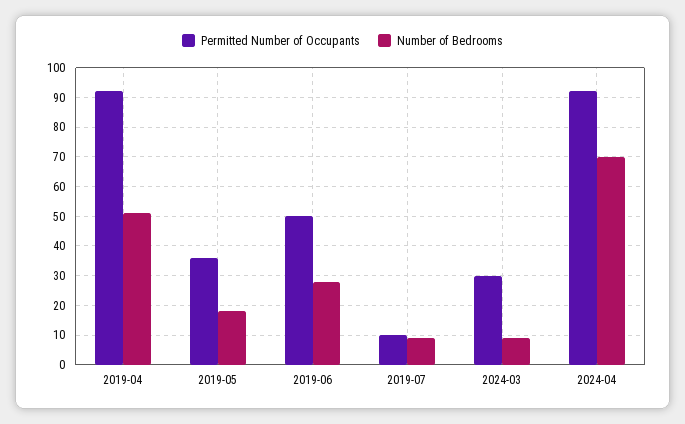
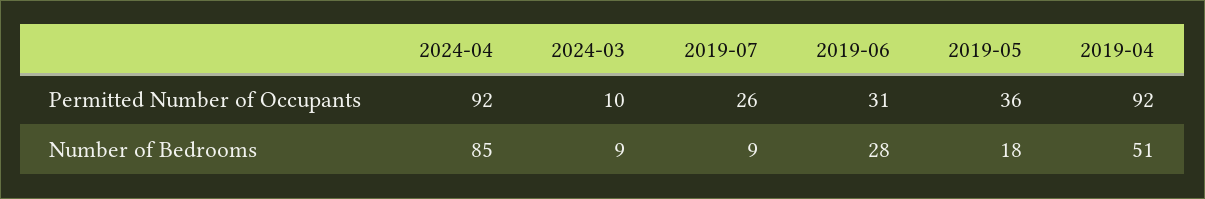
  {
    "Permitted Number of Occupants": {
      "2019-04": 92,
      "2019-05": 36,
-     "2019-06": 50,
+     "2019-06": 31,
-     "2019-07": 10,
+     "2019-07": 26,
-     "2024-03": 30,
+     "2024-03": 10,
      "2024-04": 92
    },
    "Number of Bedrooms": {
      "2019-04": 51,
      "2019-05": 18,
      "2019-06": 28,
      "2019-07": 9,
      "2024-03": 9,
-     "2024-04": 70
+     "2024-04": 85
    }
  }

